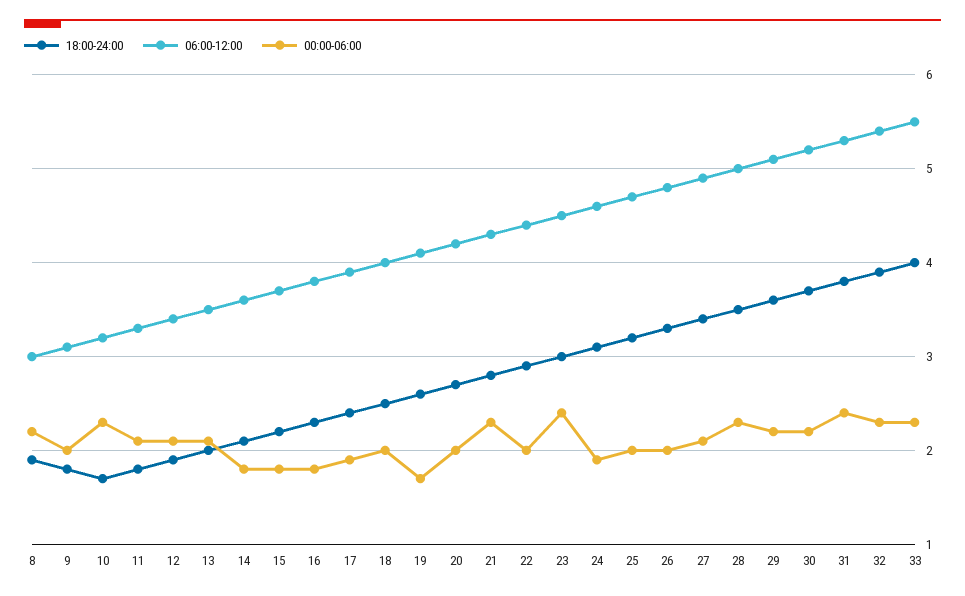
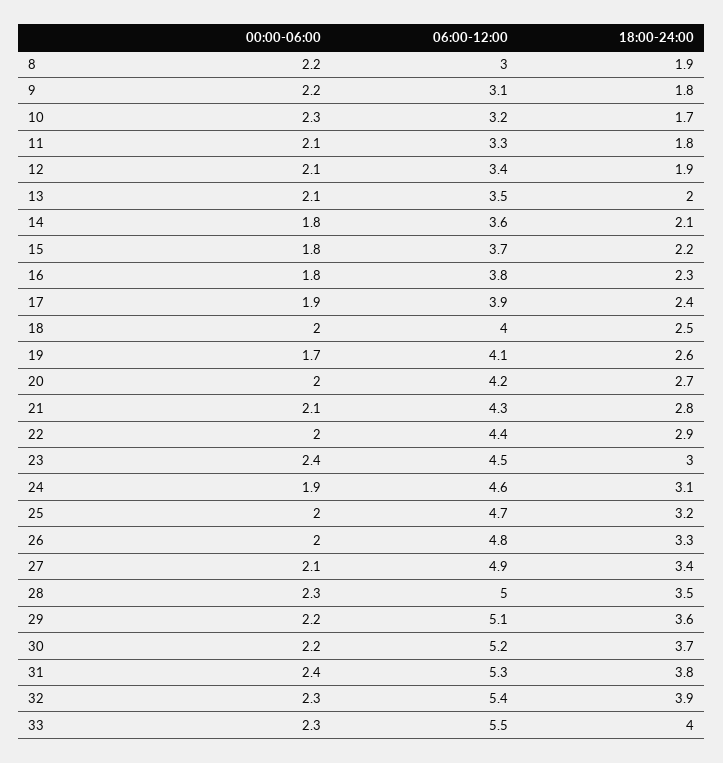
  {
    "18:00-24:00": {
      "8": 1.9,
      "9": 1.8,
      "10": 1.7,
      "11": 1.8,
      "12": 1.9,
      "13": 2,
      "14": 2.1,
      "15": 2.2,
      "16": 2.3,
      "17": 2.4,
      "18": 2.5,
      "19": 2.6,
      "20": 2.7,
      "21": 2.8,
      "22": 2.9,
      "23": 3,
      "24": 3.1,
      "25": 3.2,
      "26": 3.3,
      "27": 3.4,
      "28": 3.5,
      "29": 3.6,
      "30": 3.7,
      "31": 3.8,
      "32": 3.9,
      "33": 4
    },
    "06:00-12:00": {
      "8": 3,
      "9": 3.1,
      "10": 3.2,
      "11": 3.3,
      "12": 3.4,
      "13": 3.5,
      "14": 3.6,
      "15": 3.7,
      "16": 3.8,
      "17": 3.9,
      "18": 4,
      "19": 4.1,
      "20": 4.2,
      "21": 4.3,
      "22": 4.4,
      "23": 4.5,
      "24": 4.6,
      "25": 4.7,
      "26": 4.8,
      "27": 4.9,
      "28": 5,
      "29": 5.1,
      "30": 5.2,
      "31": 5.3,
      "32": 5.4,
      "33": 5.5
    },
    "00:00-06:00": {
      "8": 2.2,
-     "9": 2,
+     "9": 2.2,
      "10": 2.3,
      "11": 2.1,
      "12": 2.1,
      "13": 2.1,
      "14": 1.8,
      "15": 1.8,
      "16": 1.8,
      "17": 1.9,
      "18": 2,
      "19": 1.7,
      "20": 2,
-     "21": 2.3,
+     "21": 2.1,
      "22": 2,
      "23": 2.4,
      "24": 1.9,
      "25": 2,
      "26": 2,
      "27": 2.1,
      "28": 2.3,
      "29": 2.2,
      "30": 2.2,
      "31": 2.4,
      "32": 2.3,
      "33": 2.3
    }
  }

